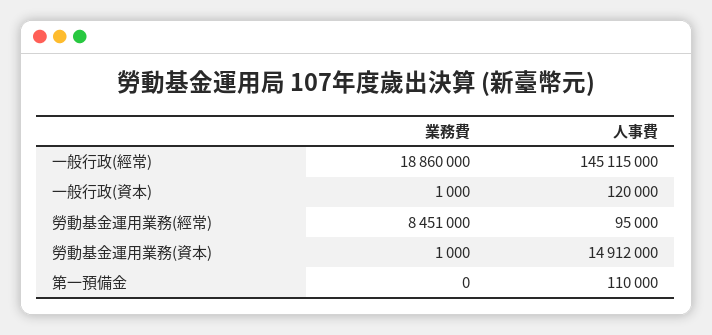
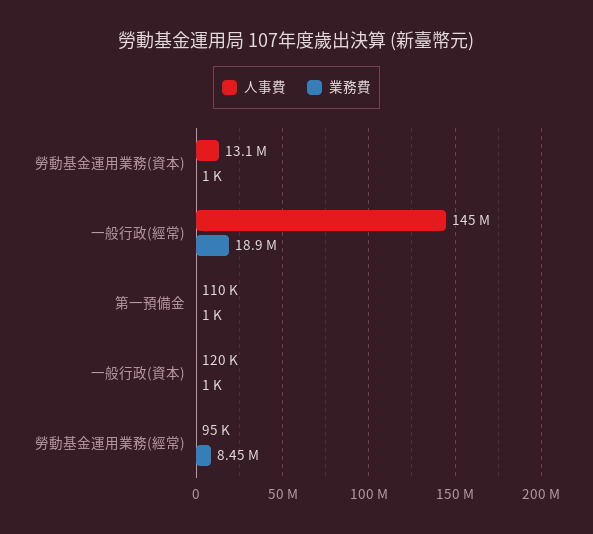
  {
    "業務費": {
      "一般行政(經常)": 18860000,
      "一般行政(資本)": 1000,
      "勞動基金運用業務(經常)": 8451000,
      "勞動基金運用業務(資本)": 1000,
-     "第一預備金": 0
+     "第一預備金": 1000
    },
    "人事費": {
      "一般行政(經常)": 145115000,
      "一般行政(資本)": 120000,
      "勞動基金運用業務(經常)": 95000,
-     "勞動基金運用業務(資本)": 14912000,
+     "勞動基金運用業務(資本)": 13100000,
      "第一預備金": 110000
    }
  }

